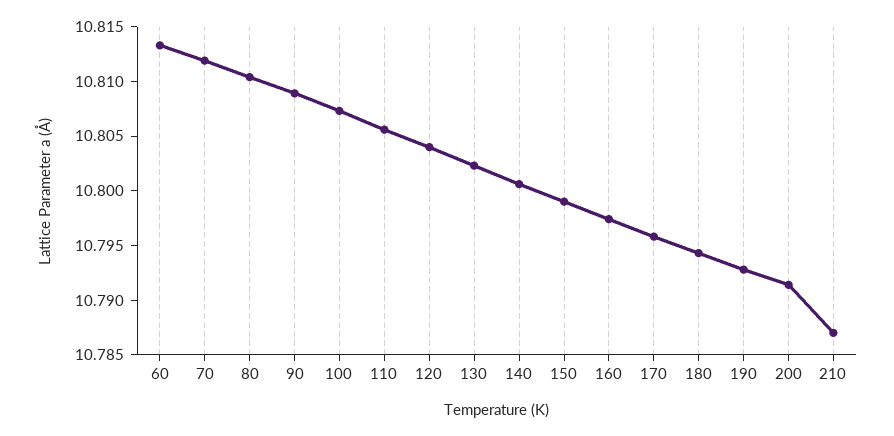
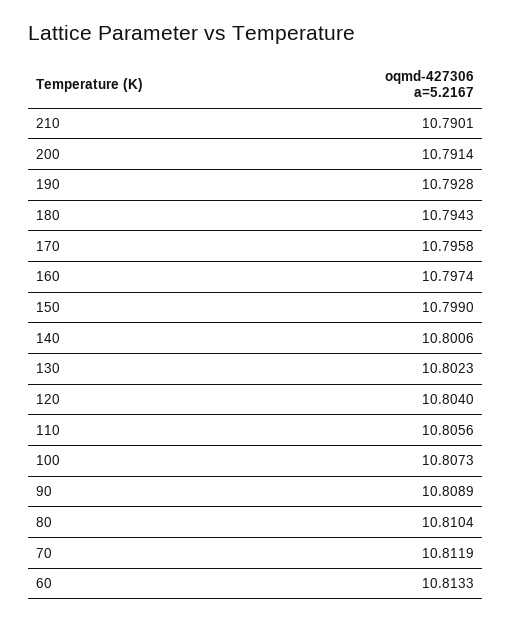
  {
    "60": 10.8133,
    "70": 10.8119,
    "80": 10.8104,
    "90": 10.8089,
    "100": 10.8073,
    "110": 10.8056,
    "120": 10.804,
    "130": 10.8023,
    "140": 10.8006,
    "150": 10.799,
    "160": 10.7974,
    "170": 10.7958,
    "180": 10.7943,
    "190": 10.7928,
    "200": 10.7914,
-   "210": 10.787
+   "210": 10.7901
  }

